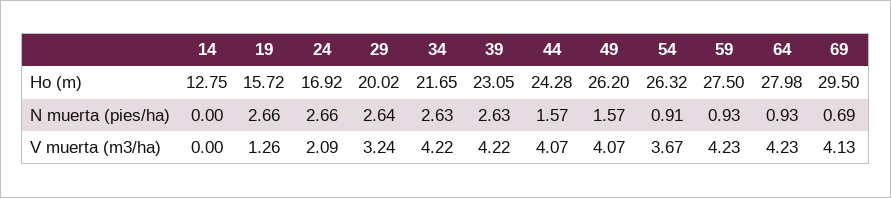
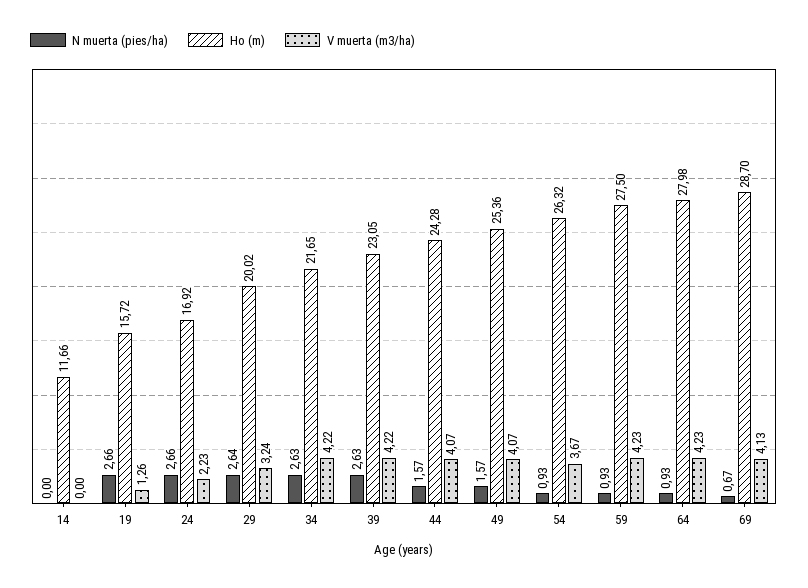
  {
    "Ho (m)": {
-     "14": 12.75,
+     "14": 11.66,
      "19": 15.72,
      "24": 16.92,
      "29": 20.02,
      "34": 21.65,
      "39": 23.05,
      "44": 24.28,
-     "49": 26.2,
+     "49": 25.36,
      "54": 26.32,
      "59": 27.5,
      "64": 27.98,
-     "69": 29.5
+     "69": 28.7
    },
    "N muerta (pies/ha)": {
      "14": 0,
      "19": 2.66,
      "24": 2.66,
      "29": 2.64,
      "34": 2.63,
      "39": 2.63,
      "44": 1.57,
      "49": 1.57,
-     "54": 0.91,
+     "54": 0.93,
      "59": 0.93,
      "64": 0.93,
-     "69": 0.69
+     "69": 0.67
    },
    "V muerta (m3/ha)": {
      "14": 0,
      "19": 1.26,
-     "24": 2.09,
+     "24": 2.23,
      "29": 3.24,
      "34": 4.22,
      "39": 4.22,
      "44": 4.07,
      "49": 4.07,
      "54": 3.67,
      "59": 4.23,
      "64": 4.23,
      "69": 4.13
    }
  }

